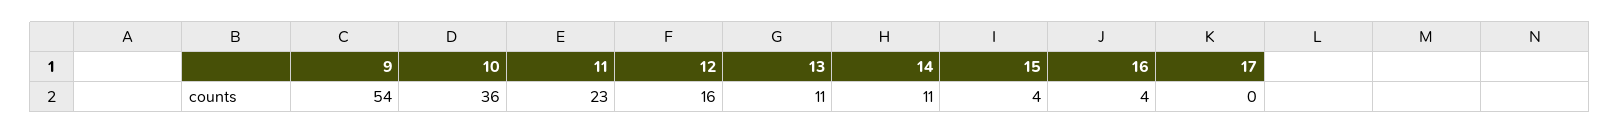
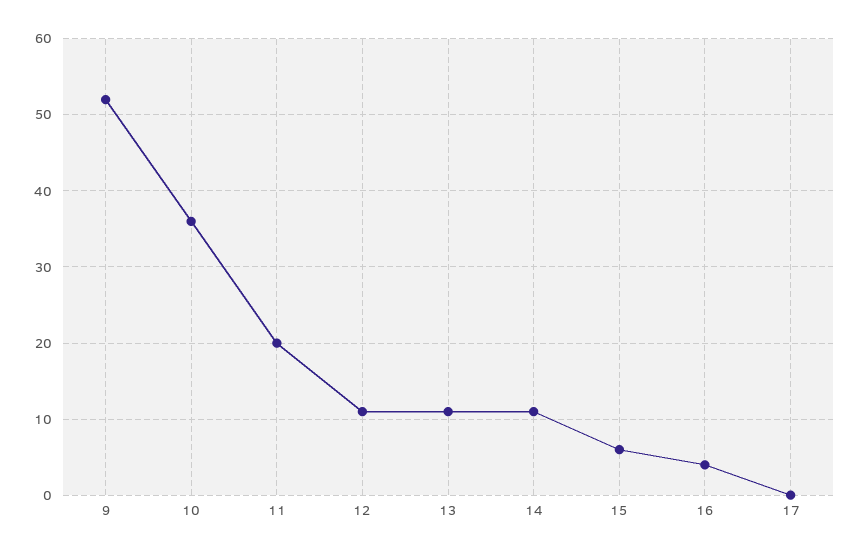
  {
-   "9": 54,
+   "9": 52,
    "10": 36,
-   "11": 23,
+   "11": 20,
-   "12": 16,
+   "12": 11,
    "13": 11,
    "14": 11,
-   "15": 4,
+   "15": 6,
    "16": 4,
    "17": 0
  }

